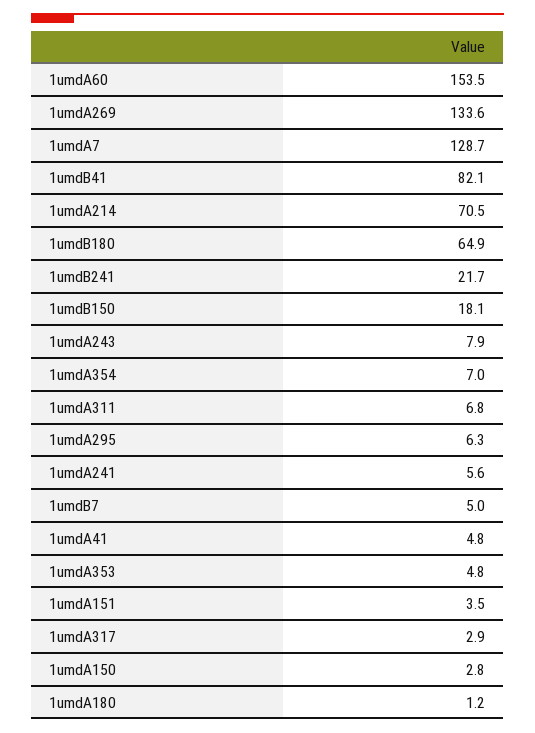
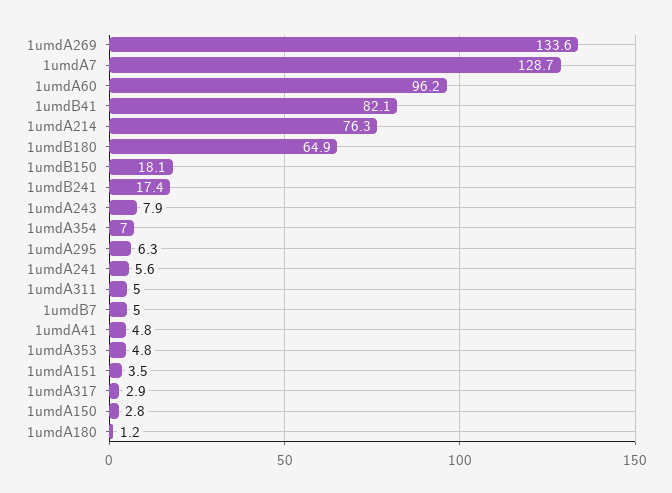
  {
-   "1umdA60": 153.5,
+   "1umdA60": 96.2,
    "1umdA269": 133.6,
    "1umdA7": 128.7,
    "1umdB41": 82.1,
-   "1umdA214": 70.5,
+   "1umdA214": 76.3,
    "1umdB180": 64.9,
-   "1umdB241": 21.7,
+   "1umdB241": 17.4,
    "1umdB150": 18.1,
    "1umdA243": 7.9,
    "1umdA354": 7,
-   "1umdA311": 6.8,
+   "1umdA311": 5,
    "1umdA295": 6.3,
    "1umdA241": 5.6,
    "1umdB7": 5,
    "1umdA41": 4.8,
    "1umdA353": 4.8,
    "1umdA151": 3.5,
    "1umdA317": 2.9,
    "1umdA150": 2.8,
    "1umdA180": 1.2
  }

